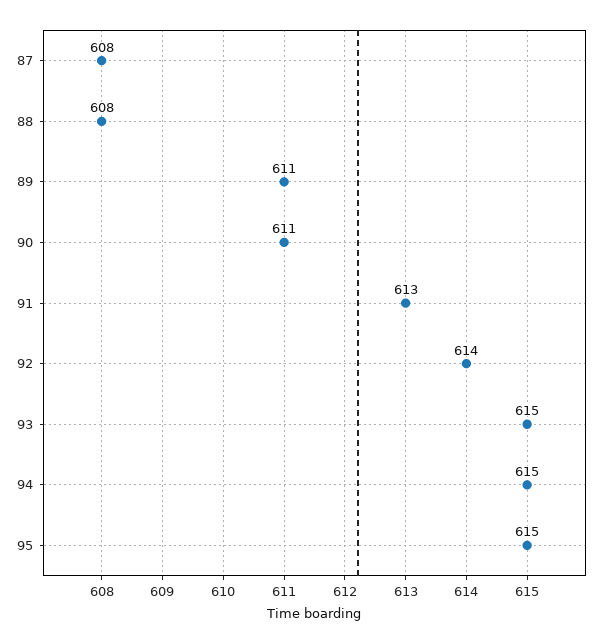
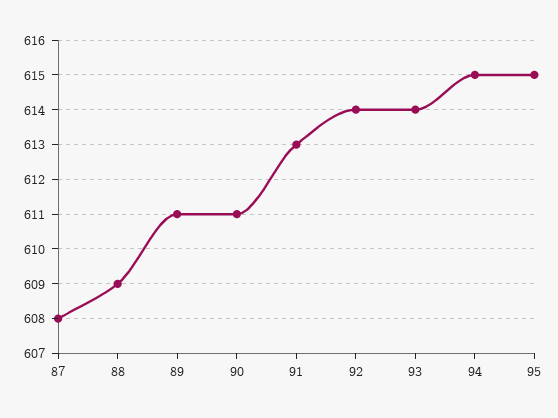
  {
    "87": 608,
-   "88": 608,
+   "88": 609,
    "89": 611,
    "90": 611,
    "91": 613,
    "92": 614,
-   "93": 615,
+   "93": 614,
    "94": 615,
    "95": 615
  }

